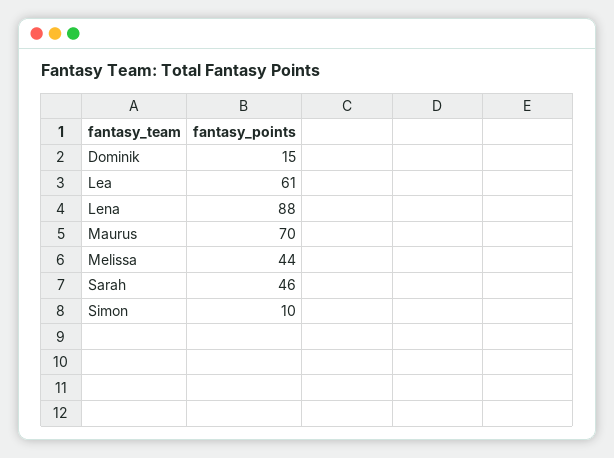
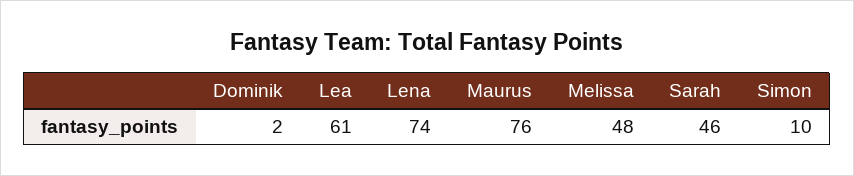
  {
-   "Dominik": 15,
+   "Dominik": 2,
    "Lea": 61,
-   "Lena": 88,
+   "Lena": 74,
-   "Maurus": 70,
+   "Maurus": 76,
-   "Melissa": 44,
+   "Melissa": 48,
    "Sarah": 46,
    "Simon": 10
  }

